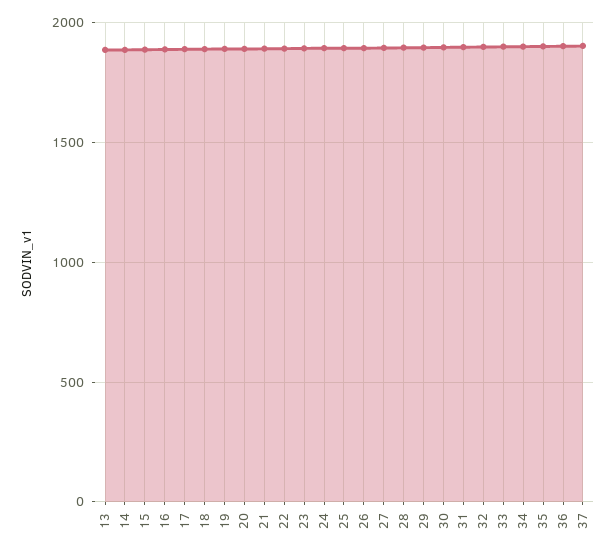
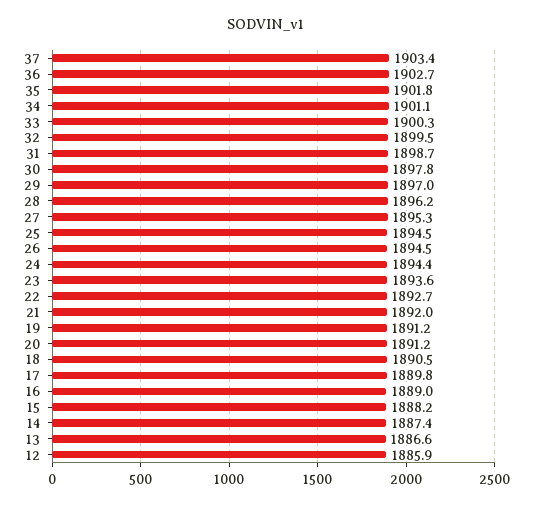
  {
    "13": 1886.6,
    "14": 1887.4,
    "15": 1888.2,
    "16": 1889,
    "17": 1889.8,
    "18": 1890.5,
    "19": 1891.2,
    "20": 1891.2,
    "21": 1892,
    "22": 1892.7,
    "23": 1893.6,
    "24": 1894.4,
    "25": 1894.5,
    "26": 1894.5,
    "27": 1895.3,
    "28": 1896.2,
    "29": 1897,
    "30": 1897.8,
    "31": 1898.7,
    "32": 1899.5,
    "33": 1900.3,
    "34": 1901.1,
    "35": 1901.8,
    "36": 1902.7,
-   "37": 1903.4
+   "37": 1903.4,
+   "12": 1885.9
  }

